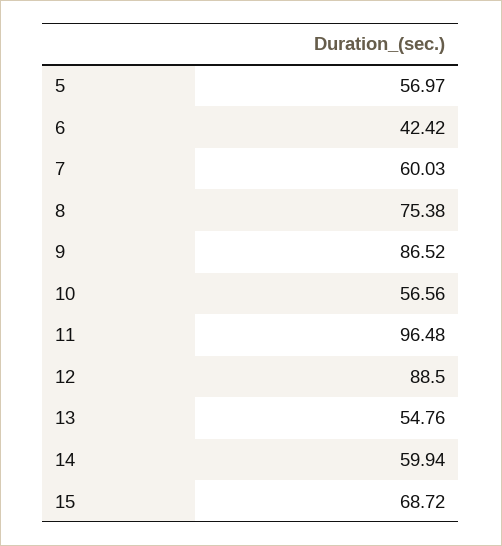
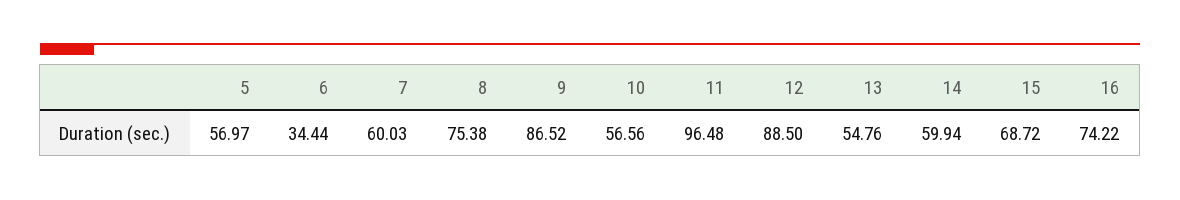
  {
    "5": 56.97,
-   "6": 42.42,
+   "6": 34.44,
    "7": 60.03,
    "8": 75.38,
    "9": 86.52,
    "10": 56.56,
    "11": 96.48,
    "12": 88.5,
    "13": 54.76,
    "14": 59.94,
-   "15": 68.72
+   "15": 68.72,
+   "16": 74.22
  }

